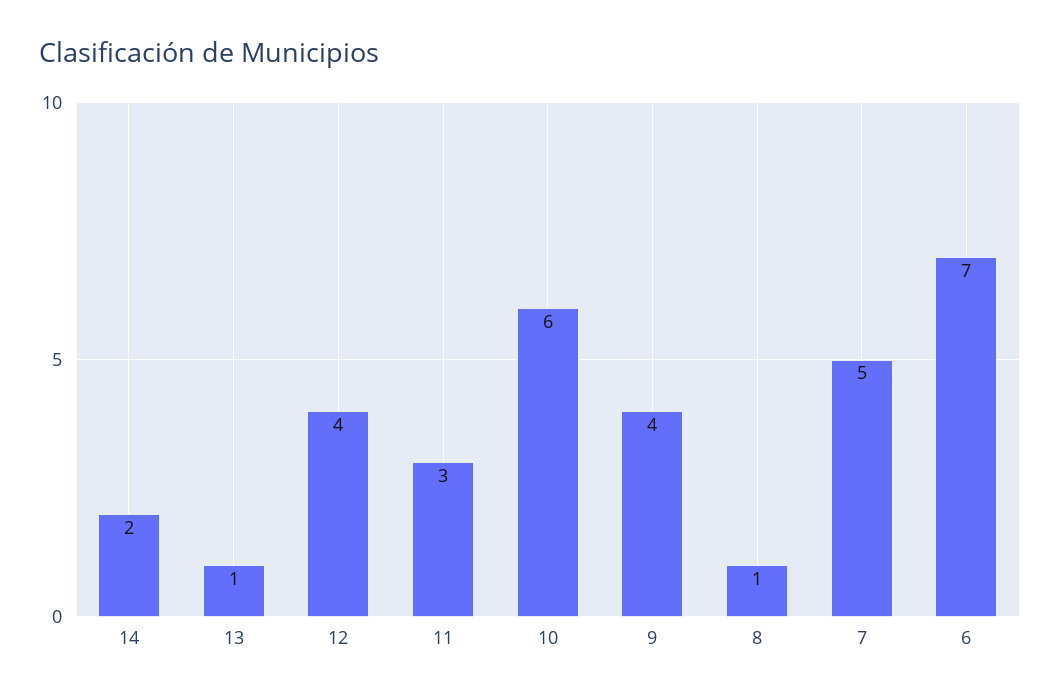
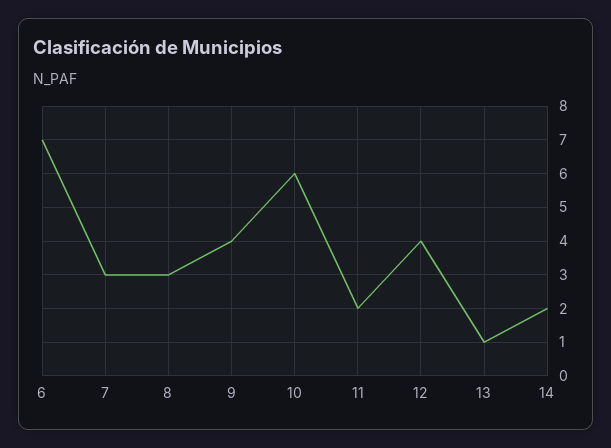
  {
    "14": 2,
    "13": 1,
    "12": 4,
-   "11": 3,
+   "11": 2,
    "10": 6,
    "9": 4,
-   "8": 1,
+   "8": 3,
-   "7": 5,
+   "7": 3,
    "6": 7
  }

